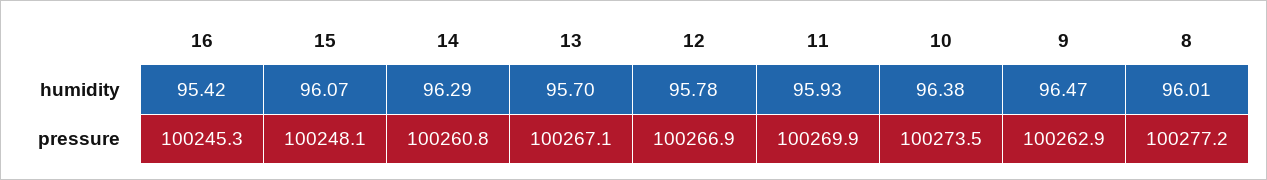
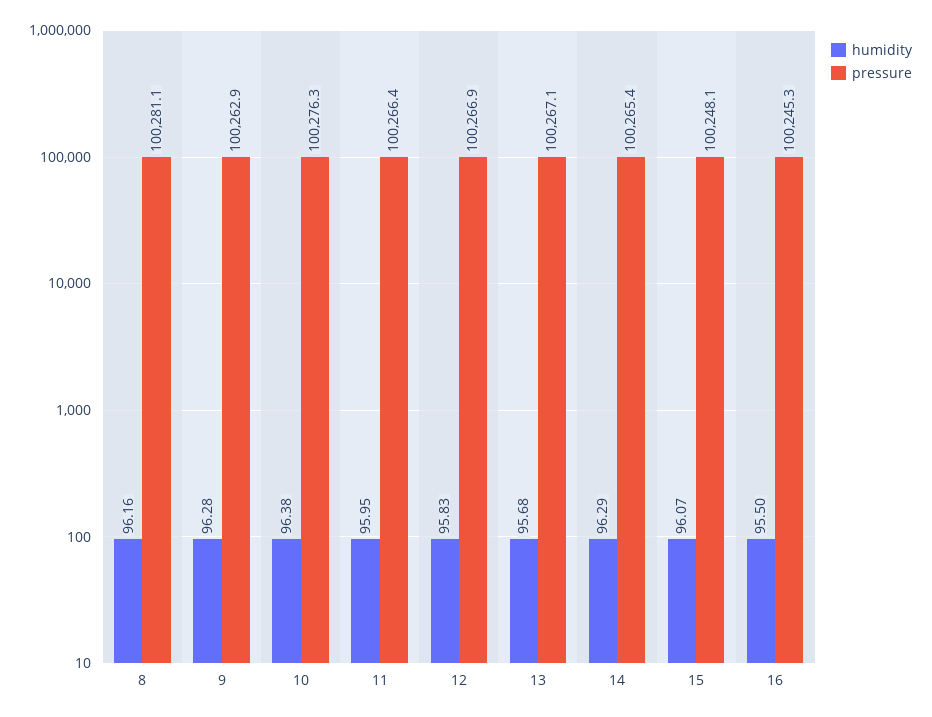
  {
    "humidity": {
-     "16": 95.42,
+     "16": 95.5,
      "15": 96.07,
      "14": 96.29,
-     "13": 95.7,
+     "13": 95.68,
-     "12": 95.78,
+     "12": 95.83,
-     "11": 95.93,
+     "11": 95.95,
      "10": 96.38,
-     "9": 96.47,
+     "9": 96.28,
-     "8": 96.01
+     "8": 96.16
    },
    "pressure": {
      "16": 100245.3,
      "15": 100248.1,
-     "14": 100260.8,
+     "14": 100265.4,
      "13": 100267.1,
      "12": 100266.9,
-     "11": 100269.9,
+     "11": 100266.4,
-     "10": 100273.5,
+     "10": 100276.3,
      "9": 100262.9,
-     "8": 100277.2
+     "8": 100281.1
    }
  }

